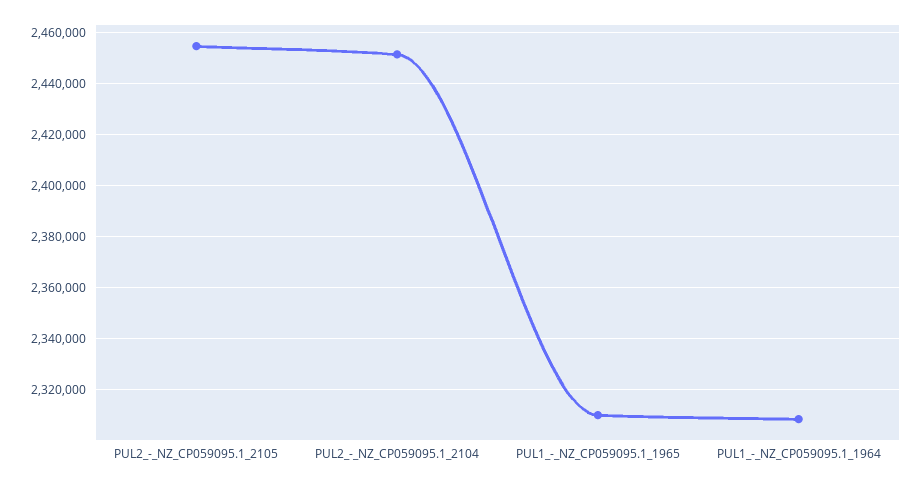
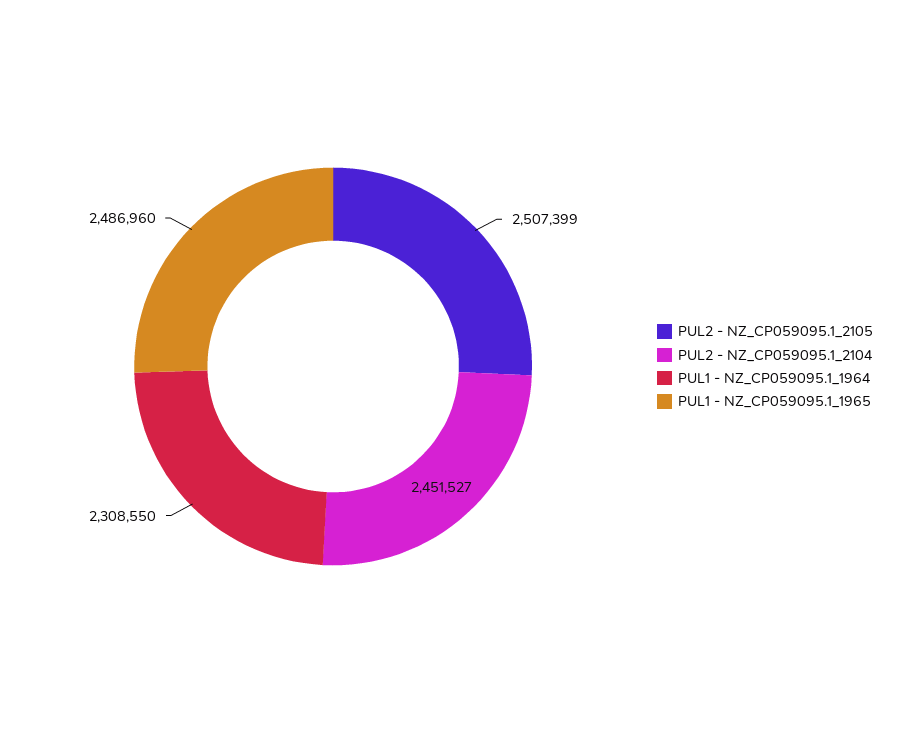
  {
-   "PUL2_-_NZ_CP059095.1_2105": 2455000,
+   "PUL2_-_NZ_CP059095.1_2105": 2507399,
    "PUL2_-_NZ_CP059095.1_2104": 2451527,
-   "PUL1_-_NZ_CP059095.1_1965": 2310000,
+   "PUL1_-_NZ_CP059095.1_1965": 2486960,
    "PUL1_-_NZ_CP059095.1_1964": 2308550
  }

